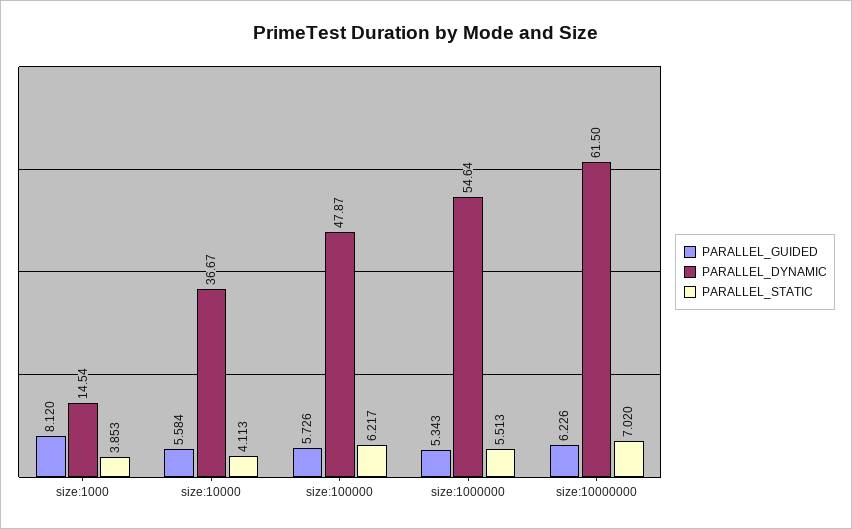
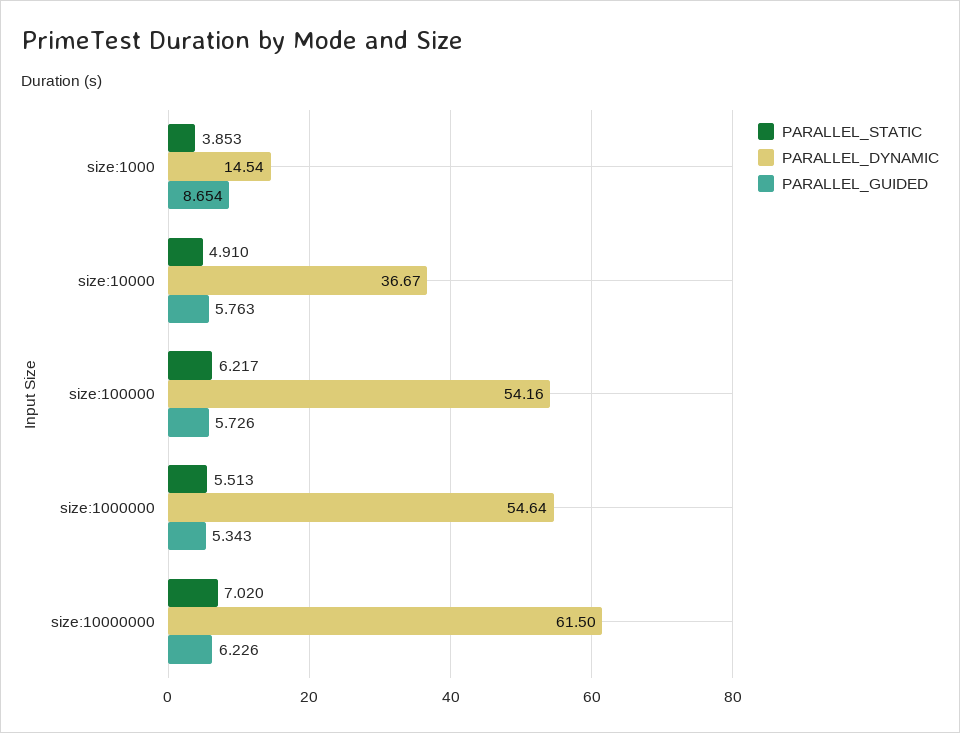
  {
    "PARALLEL_GUIDED": {
-     "size:1000": 8.12,
+     "size:1000": 8.654,
-     "size:10000": 5.584,
+     "size:10000": 5.763,
      "size:100000": 5.726,
      "size:1000000": 5.343,
      "size:10000000": 6.226
    },
    "PARALLEL_DYNAMIC": {
      "size:1000": 14.54,
      "size:10000": 36.67,
-     "size:100000": 47.87,
+     "size:100000": 54.16,
      "size:1000000": 54.64,
      "size:10000000": 61.5
    },
    "PARALLEL_STATIC": {
      "size:1000": 3.853,
-     "size:10000": 4.113,
+     "size:10000": 4.91,
      "size:100000": 6.217,
      "size:1000000": 5.513,
      "size:10000000": 7.02
    }
  }

